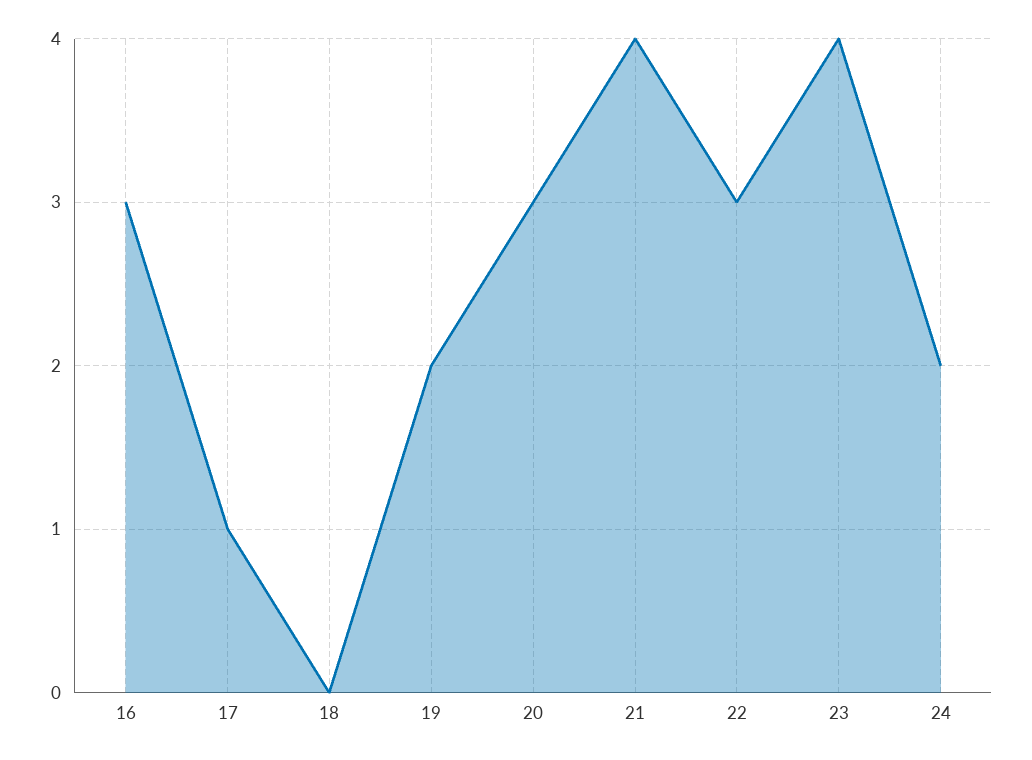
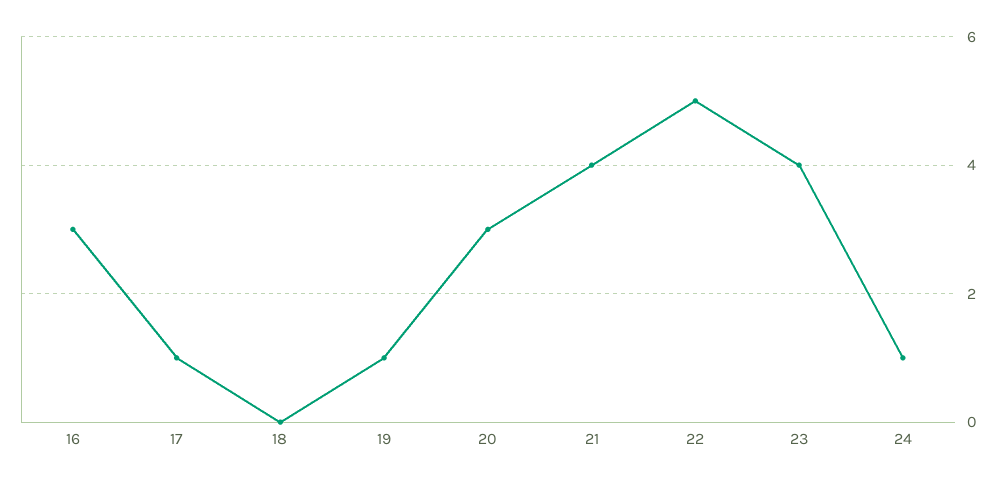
  {
    "16": 3,
    "17": 1,
    "18": 0,
-   "19": 2,
+   "19": 1,
    "20": 3,
    "21": 4,
-   "22": 3,
+   "22": 5,
    "23": 4,
-   "24": 2
+   "24": 1
  }

